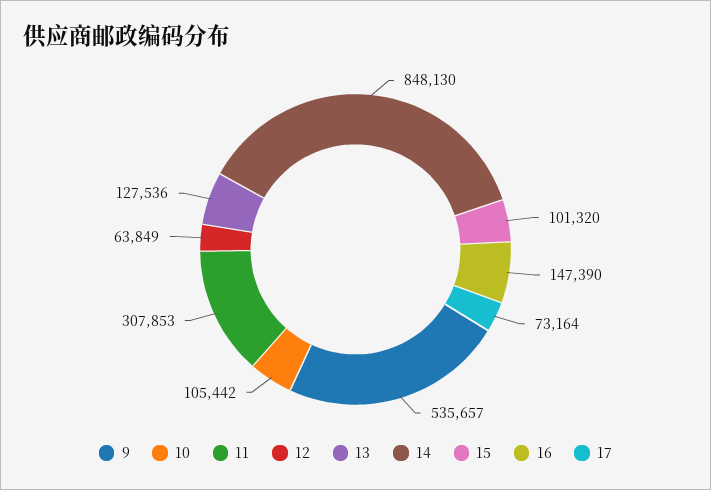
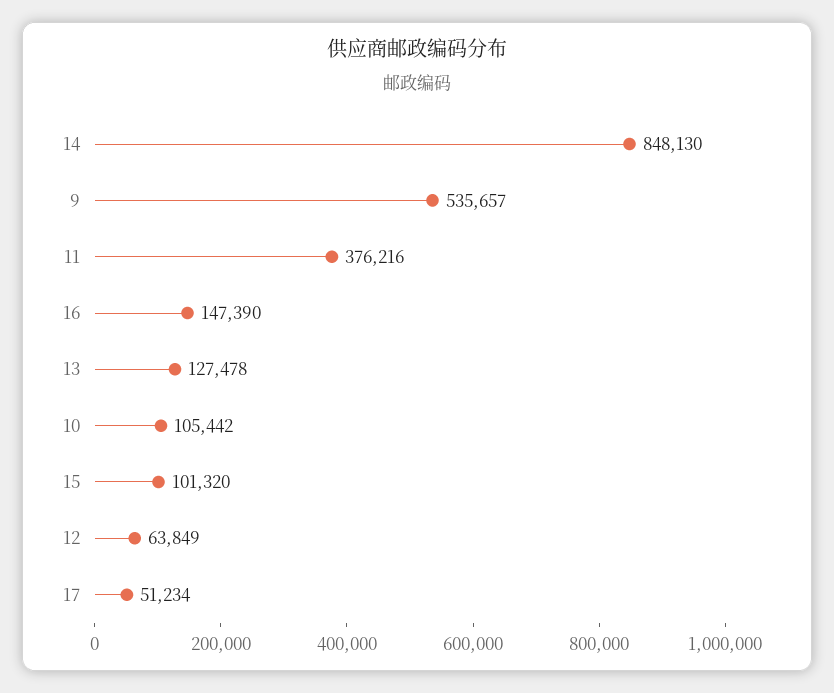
  {
    "9": 535657,
    "10": 105442,
-   "11": 307853,
+   "11": 376216,
    "12": 63849,
-   "13": 127536,
+   "13": 127478,
    "14": 848130,
    "15": 101320,
    "16": 147390,
-   "17": 73164
+   "17": 51234
  }

